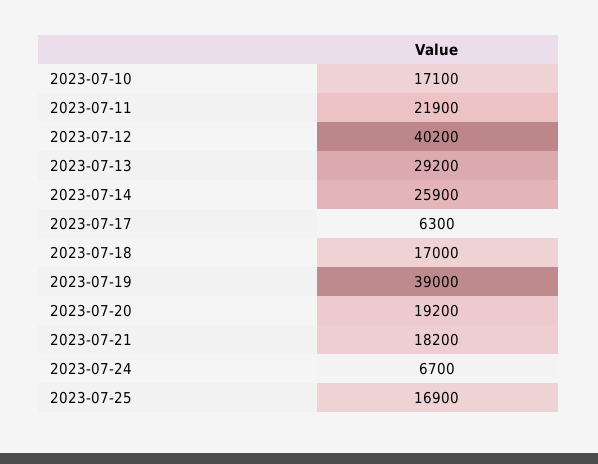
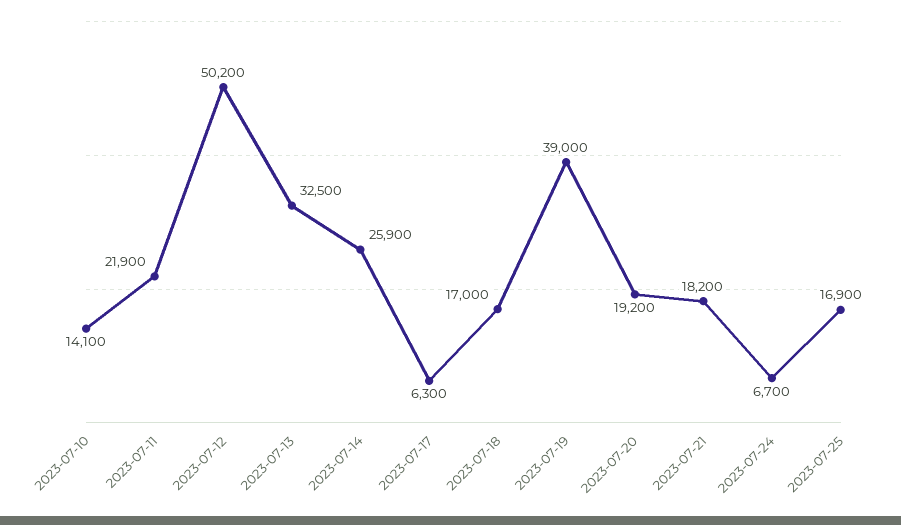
  {
-   "2023-07-10": 17100,
+   "2023-07-10": 14100,
    "2023-07-11": 21900,
-   "2023-07-12": 40200,
+   "2023-07-12": 50200,
-   "2023-07-13": 29200,
+   "2023-07-13": 32500,
    "2023-07-14": 25900,
    "2023-07-17": 6300,
    "2023-07-18": 17000,
    "2023-07-19": 39000,
    "2023-07-20": 19200,
    "2023-07-21": 18200,
    "2023-07-24": 6700,
    "2023-07-25": 16900
  }

